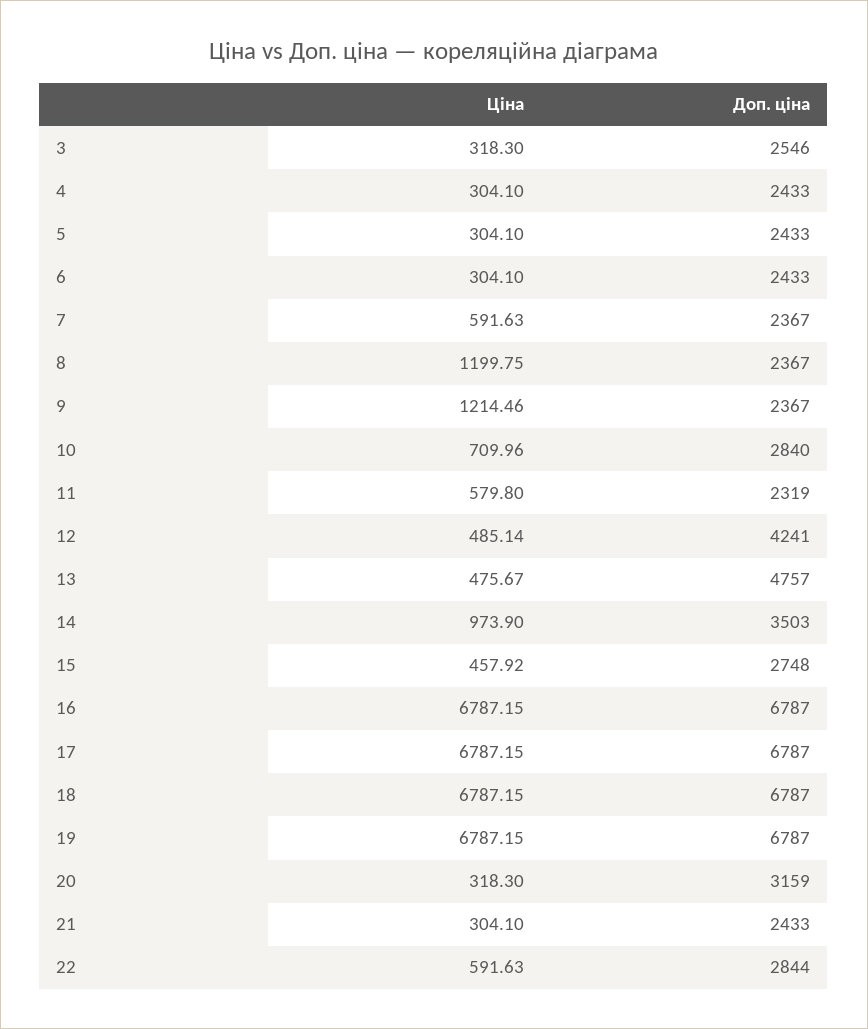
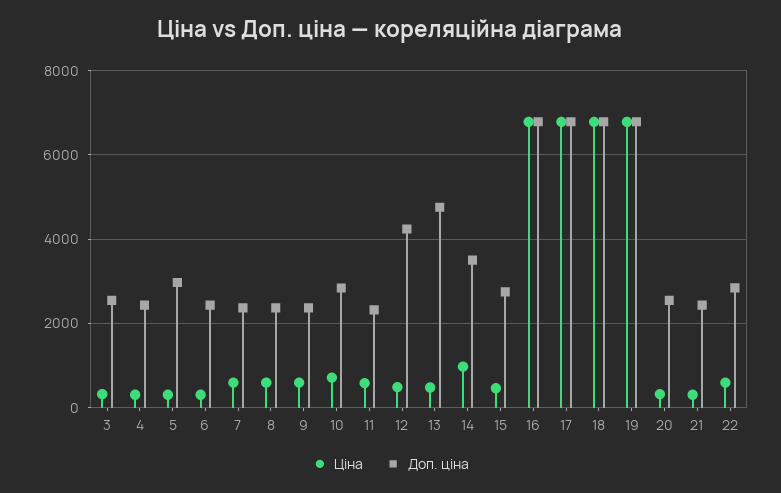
  {
    "Ціна": {
      "3": 318.3,
      "4": 304.1,
      "5": 304.1,
      "6": 304.1,
      "7": 591.63,
-     "8": 1199.75,
+     "8": 600,
-     "9": 1214.46,
+     "9": 600,
      "10": 709.96,
      "11": 579.8,
      "12": 485.14,
      "13": 475.67,
      "14": 973.9,
      "15": 457.92,
      "16": 6787.15,
      "17": 6787.15,
      "18": 6787.15,
      "19": 6787.15,
      "20": 318.3,
      "21": 304.1,
      "22": 591.63
    },
    "Доп. ціна": {
      "3": 2546,
      "4": 2433,
-     "5": 2433,
+     "5": 3000,
      "6": 2433,
      "7": 2367,
      "8": 2367,
      "9": 2367,
      "10": 2840,
      "11": 2319,
      "12": 4241,
      "13": 4757,
      "14": 3503,
      "15": 2748,
      "16": 6787,
      "17": 6787,
      "18": 6787,
      "19": 6787,
-     "20": 3159,
+     "20": 2600,
      "21": 2433,
      "22": 2844
    }
  }

